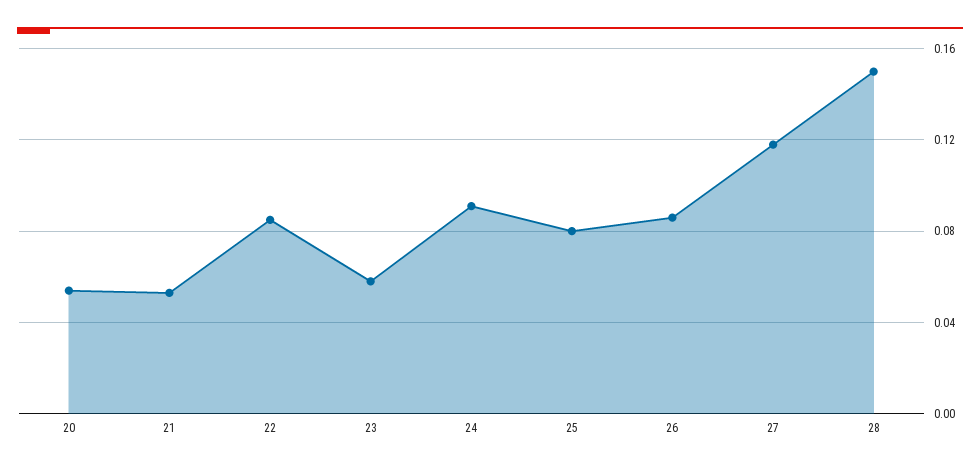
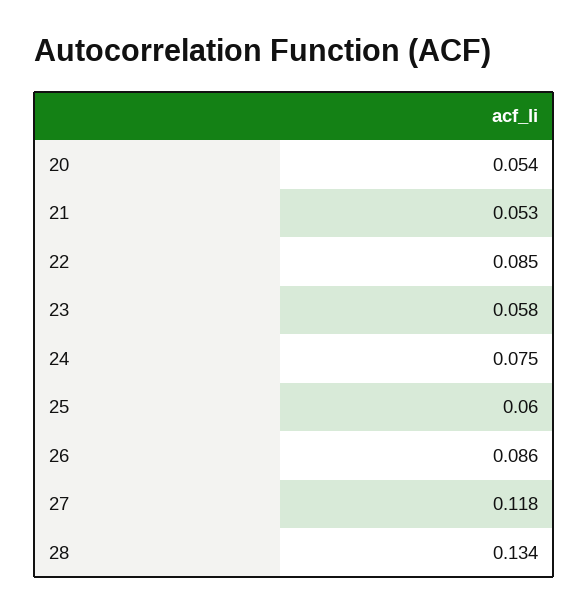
  {
    "20": 0.054,
    "21": 0.053,
    "22": 0.085,
    "23": 0.058,
-   "24": 0.09,
+   "24": 0.075,
-   "25": 0.08,
+   "25": 0.06,
    "26": 0.086,
    "27": 0.118,
-   "28": 0.15
+   "28": 0.134
  }

